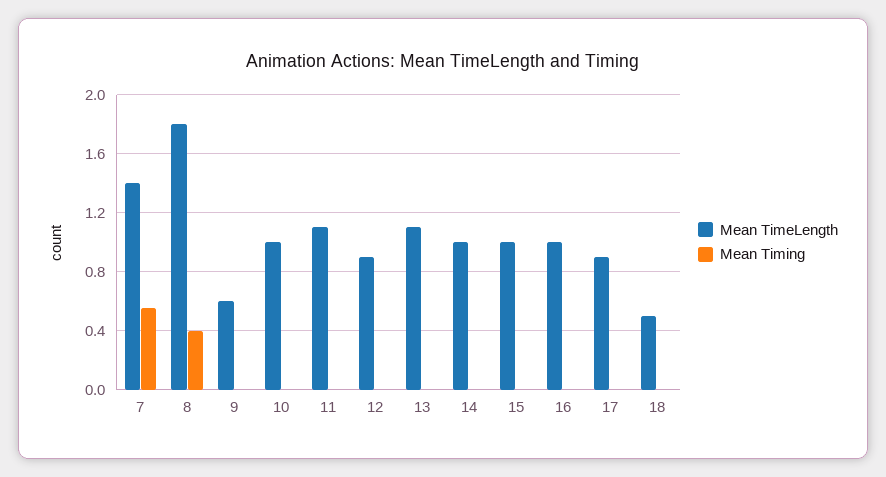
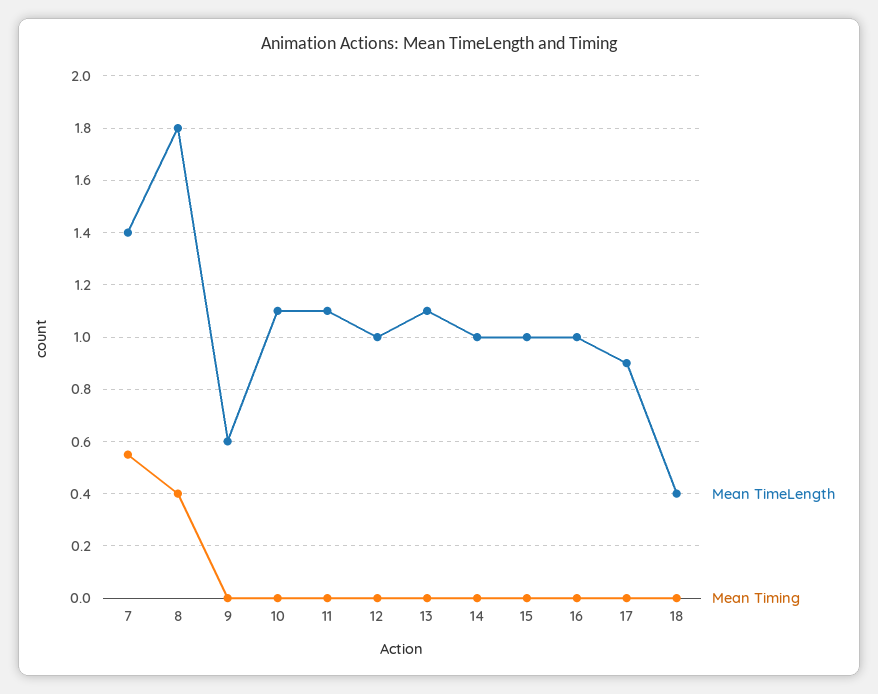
  {
    "Mean TimeLength": {
      "7": 1.4,
      "8": 1.8,
      "9": 0.6,
-     "10": 1,
+     "10": 1.1,
      "11": 1.1,
-     "12": 0.9,
+     "12": 1,
      "13": 1.1,
      "14": 1,
      "15": 1,
      "16": 1,
      "17": 0.9,
-     "18": 0.5
+     "18": 0.4
    },
    "Mean Timing": {
      "7": 0.55,
      "8": 0.4,
      "9": 0,
      "10": 0,
      "11": 0,
      "12": 0,
      "13": 0,
      "14": 0,
      "15": 0,
      "16": 0,
      "17": 0,
      "18": 0
    }
  }

